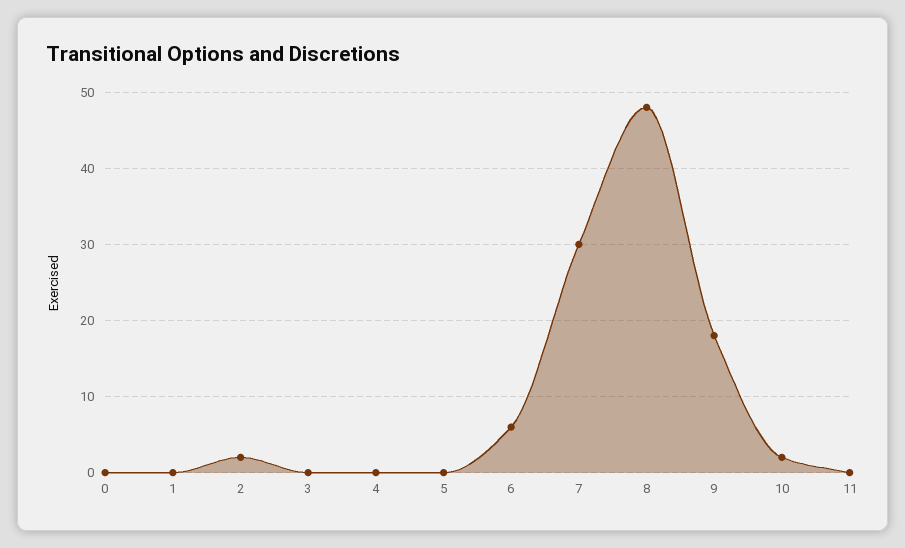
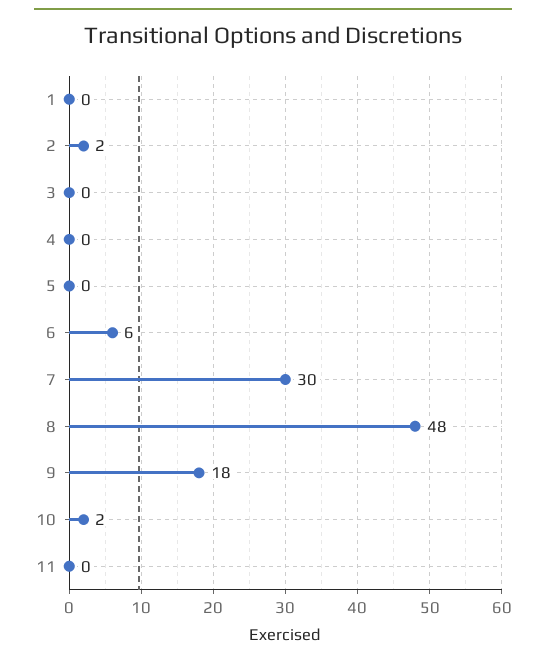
  {
-   "0": 0,
    "1": 0,
    "2": 2,
    "3": 0,
    "4": 0,
    "5": 0,
    "6": 6,
    "7": 30,
    "8": 48,
    "9": 18,
    "10": 2,
    "11": 0
  }

